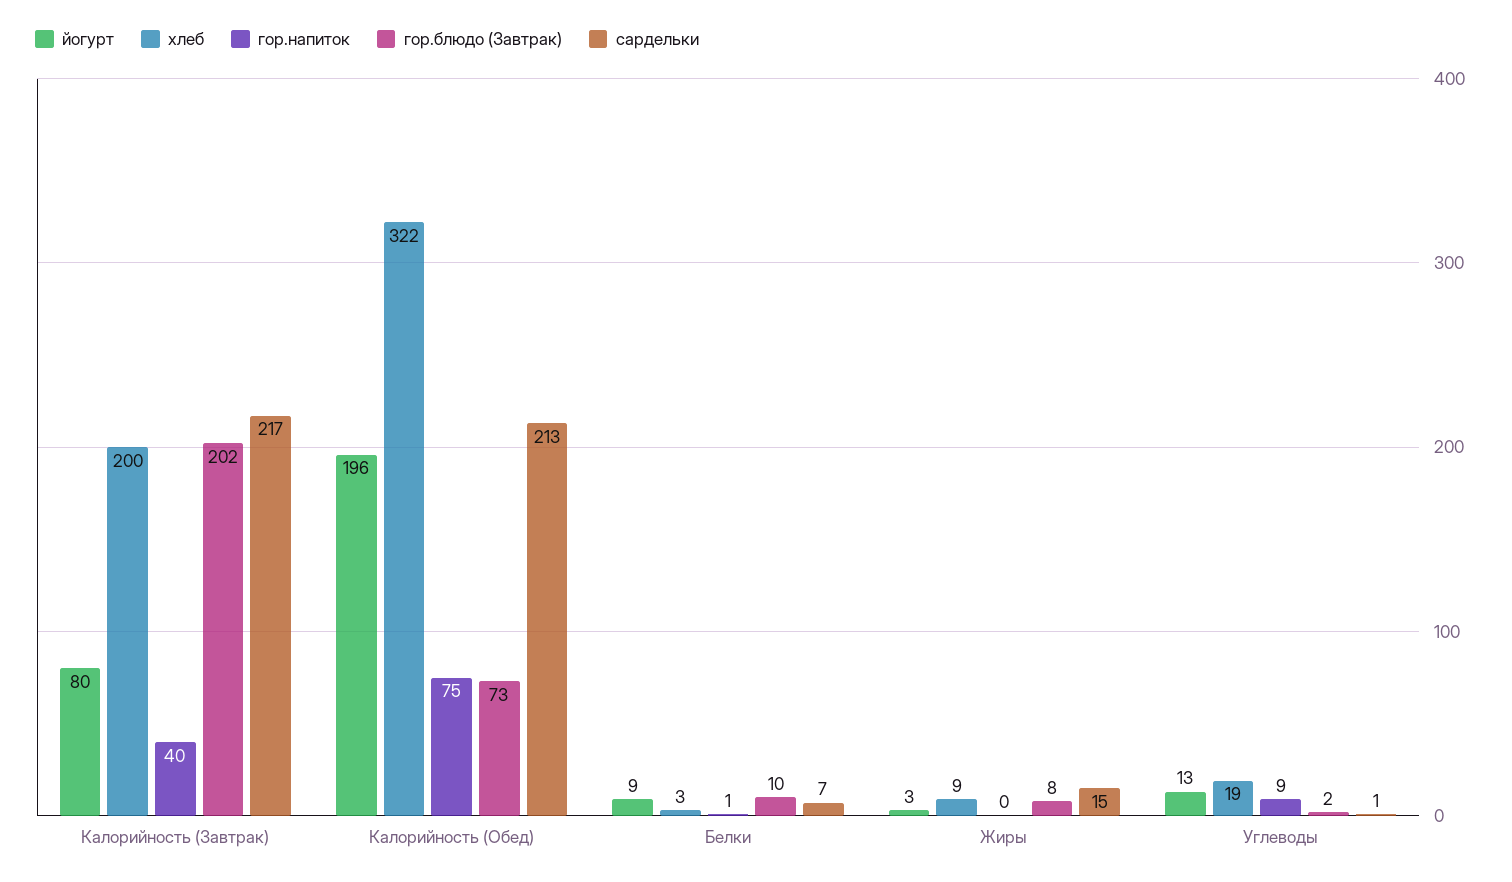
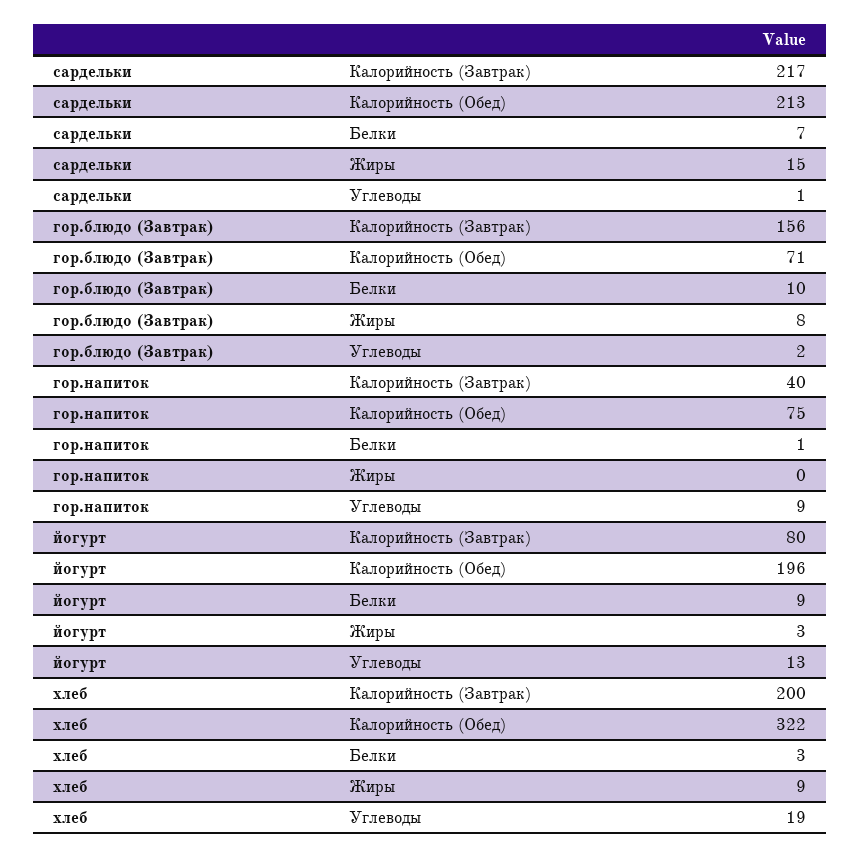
  {
    "йогурт": {
      "Калорийность (Завтрак)": 80,
      "Калорийность (Обед)": 196,
      "Белки": 9,
      "Жиры": 3,
      "Углеводы": 13
    },
    "хлеб": {
      "Калорийность (Завтрак)": 200,
      "Калорийность (Обед)": 322,
      "Белки": 3,
      "Жиры": 9,
      "Углеводы": 19
    },
    "гор.напиток": {
      "Калорийность (Завтрак)": 40,
      "Калорийность (Обед)": 75,
      "Белки": 1,
      "Жиры": 0,
      "Углеводы": 9
    },
    "гор.блюдо (Завтрак)": {
-     "Калорийность (Завтрак)": 202,
+     "Калорийность (Завтрак)": 156,
-     "Калорийность (Обед)": 73,
+     "Калорийность (Обед)": 71,
      "Белки": 10,
      "Жиры": 8,
      "Углеводы": 2
    },
    "сардельки": {
      "Калорийность (Завтрак)": 217,
      "Калорийность (Обед)": 213,
      "Белки": 7,
      "Жиры": 15,
      "Углеводы": 1
    }
  }

